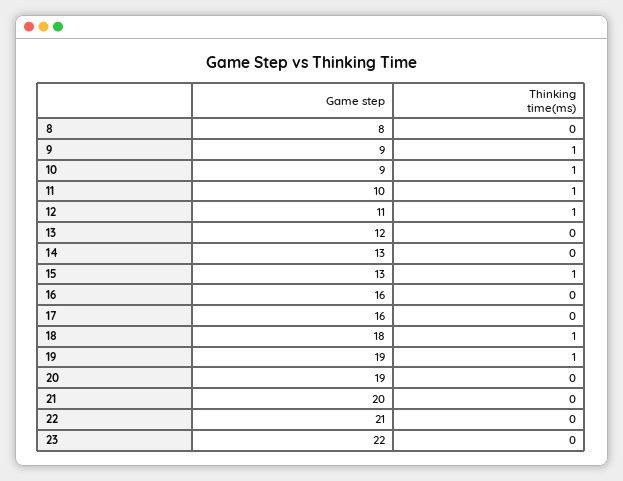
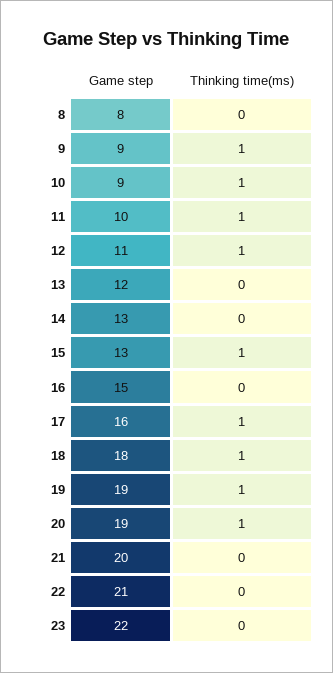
  {
    "Game step": {
      "8": 8,
      "9": 9,
      "10": 9,
      "11": 10,
      "12": 11,
      "13": 12,
      "14": 13,
      "15": 13,
-     "16": 16,
+     "16": 15,
      "17": 16,
      "18": 18,
      "19": 19,
      "20": 19,
      "21": 20,
      "22": 21,
      "23": 22
    },
    "Thinking time(ms)": {
      "8": 0,
      "9": 1,
      "10": 1,
      "11": 1,
      "12": 1,
      "13": 0,
      "14": 0,
      "15": 1,
      "16": 0,
-     "17": 0,
+     "17": 1,
      "18": 1,
      "19": 1,
-     "20": 0,
+     "20": 1,
      "21": 0,
      "22": 0,
      "23": 0
    }
  }

